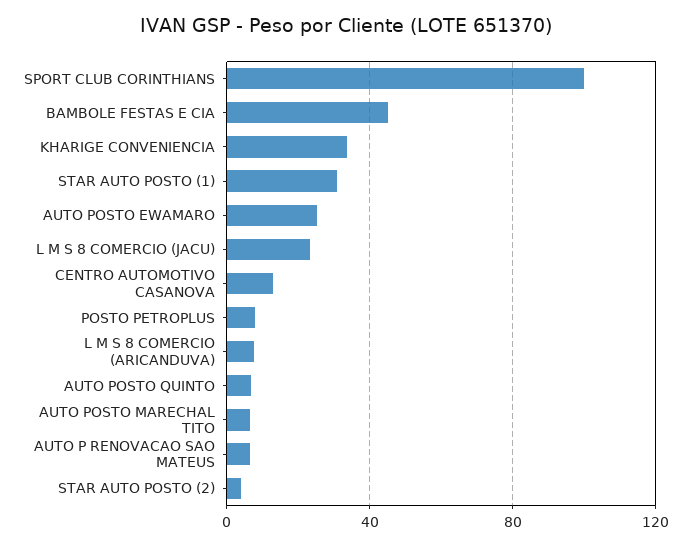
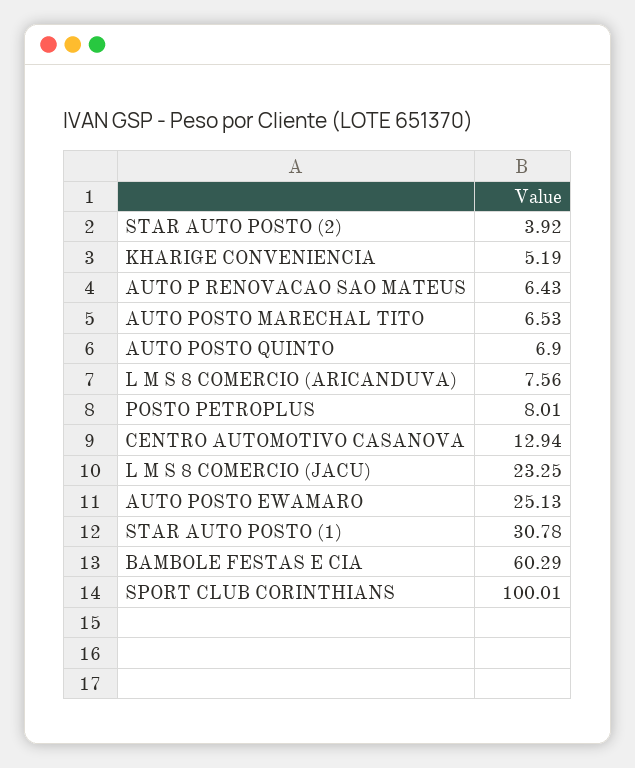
  {
    "SPORT CLUB CORINTHIANS": 100.01,
-   "BAMBOLE FESTAS E CIA": 45,
+   "BAMBOLE FESTAS E CIA": 60.29,
-   "KHARIGE CONVENIENCIA": 35,
+   "KHARIGE CONVENIENCIA": 5.19,
    "STAR AUTO POSTO (1)": 30.78,
    "AUTO POSTO EWAMARO": 25.13,
    "L M S 8 COMERCIO (JACU)": 23.25,
    "CENTRO AUTOMOTIVO CASANOVA": 12.94,
    "POSTO PETROPLUS": 8.01,
    "L M S 8 COMERCIO (ARICANDUVA)": 7.56,
    "AUTO POSTO QUINTO": 6.9,
    "AUTO POSTO MARECHAL TITO": 6.53,
    "AUTO P RENOVACAO SAO MATEUS": 6.43,
    "STAR AUTO POSTO (2)": 3.92
  }

